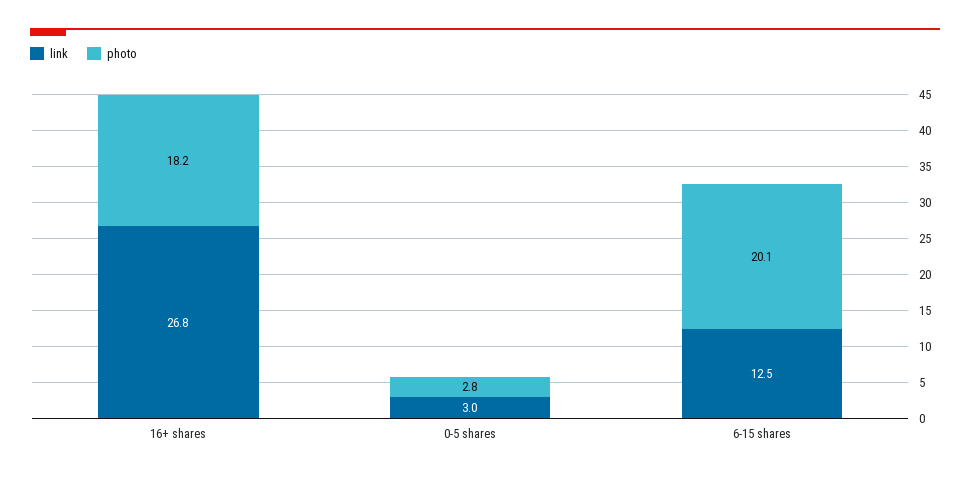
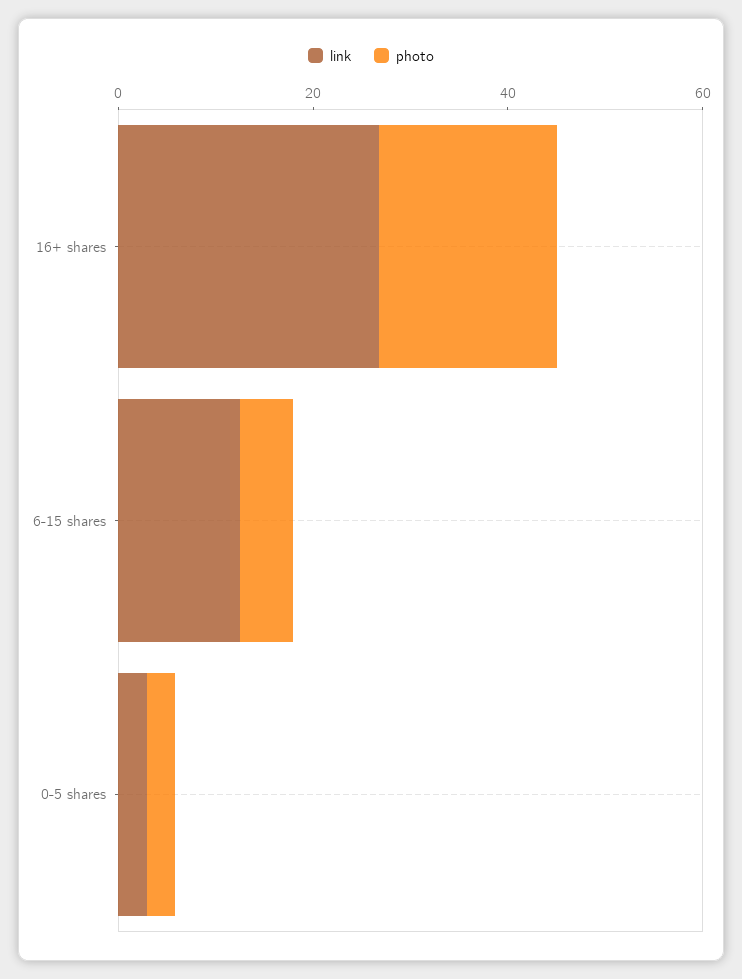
  {
    "link": {
      "16+ shares": 26.8,
      "0-5 shares": 3,
      "6-15 shares": 12.5
    },
    "photo": {
      "16+ shares": 18.2,
      "0-5 shares": 2.8,
-     "6-15 shares": 20.1
+     "6-15 shares": 5
    }
  }

